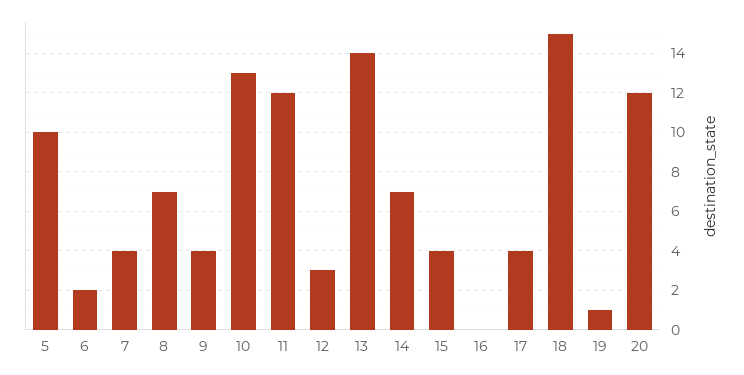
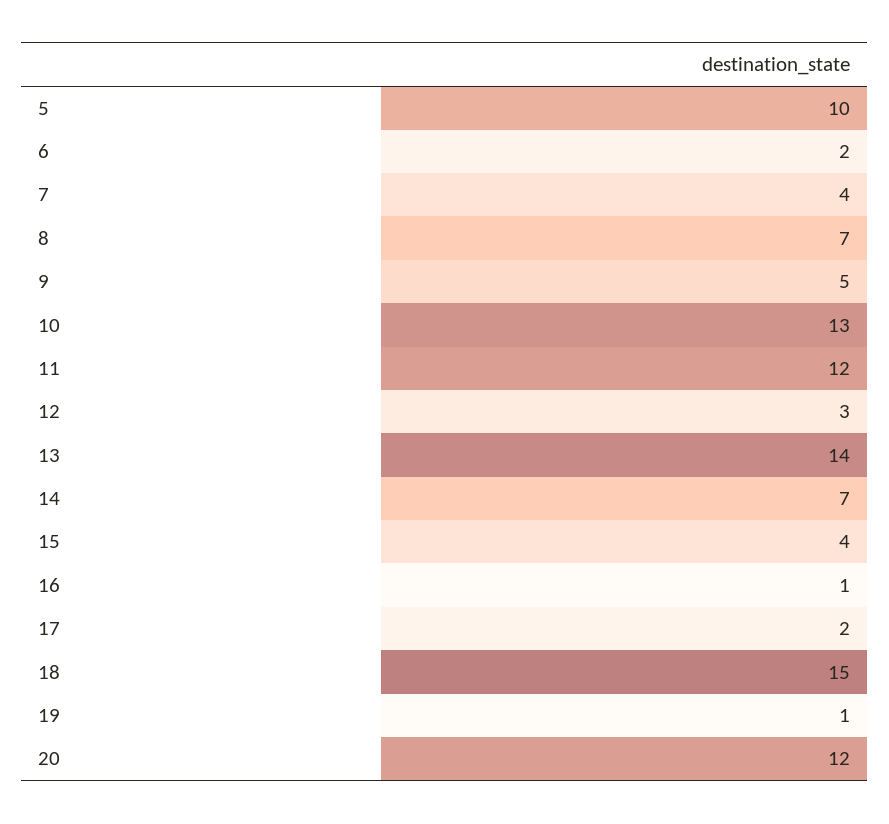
  {
    "5": 10,
    "6": 2,
    "7": 4,
    "8": 7,
-   "9": 4,
+   "9": 5,
    "10": 13,
    "11": 12,
    "12": 3,
    "13": 14,
    "14": 7,
    "15": 4,
-   "16": 0,
+   "16": 1,
-   "17": 4,
+   "17": 2,
    "18": 15,
    "19": 1,
    "20": 12
  }

